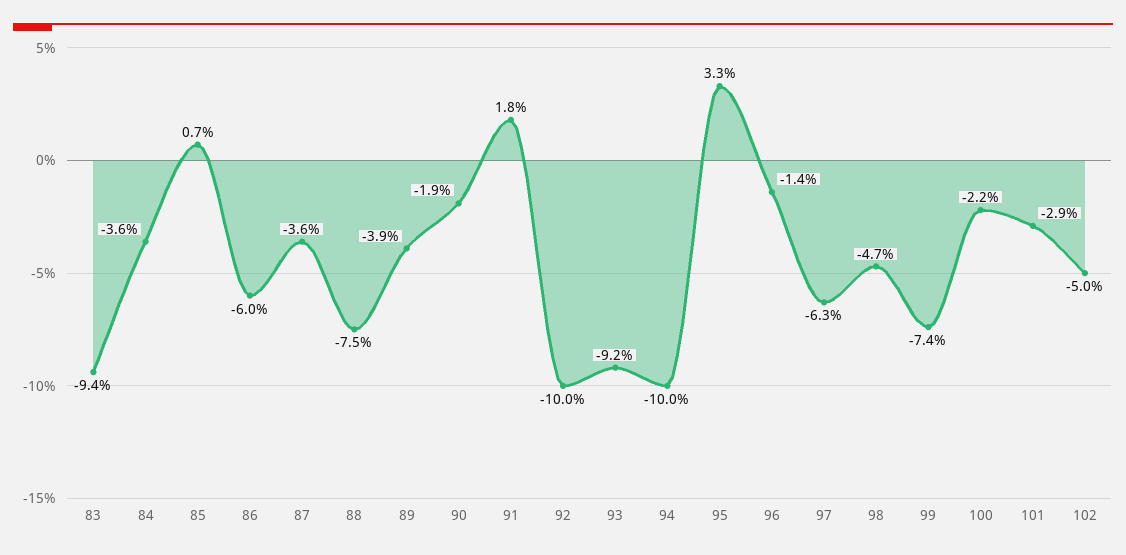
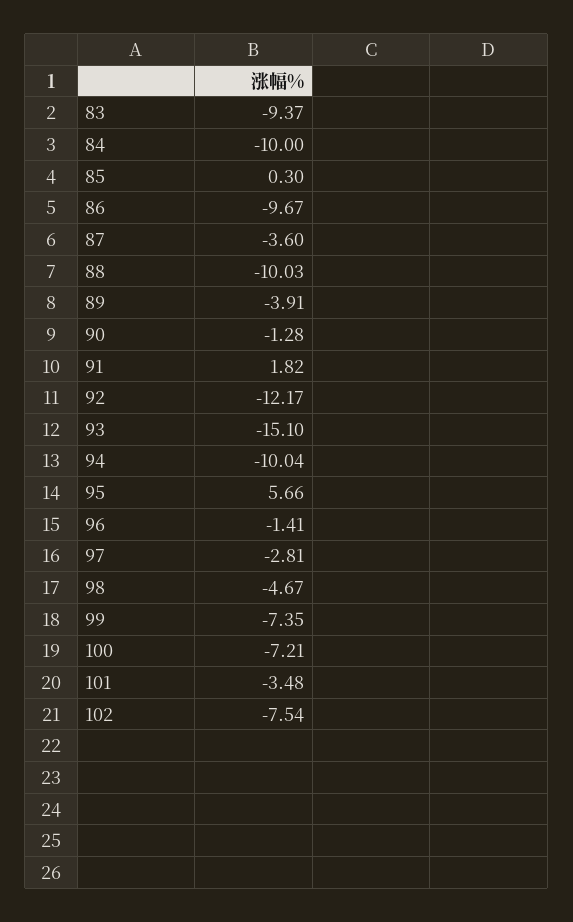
  {
    "83": -9.37,
-   "84": -3.6,
+   "84": -10,
-   "85": 0.7,
+   "85": 0.3,
-   "86": -6,
+   "86": -9.67,
    "87": -3.6,
-   "88": -7.5,
+   "88": -10.03,
    "89": -3.91,
-   "90": -1.9,
+   "90": -1.28,
    "91": 1.82,
-   "92": -10,
+   "92": -12.17,
-   "93": -9.2,
+   "93": -15.1,
    "94": -10.04,
-   "95": 3.3,
+   "95": 5.66,
    "96": -1.41,
-   "97": -6.3,
+   "97": -2.81,
    "98": -4.67,
    "99": -7.35,
-   "100": -2.2,
+   "100": -7.21,
-   "101": -2.9,
+   "101": -3.48,
-   "102": -5
+   "102": -7.54
  }

